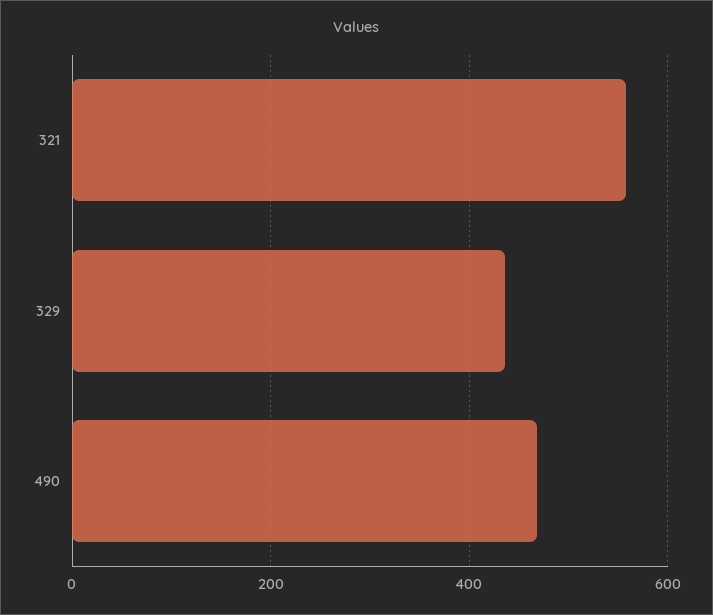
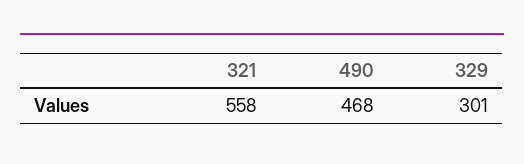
  {
    "321": 558,
-   "329": 440,
+   "329": 301,
    "490": 468
  }

